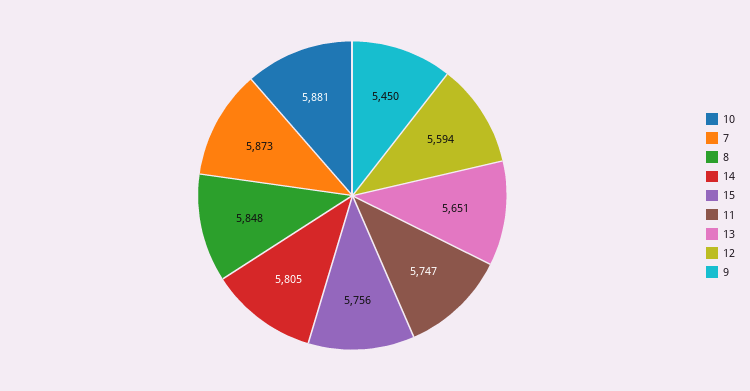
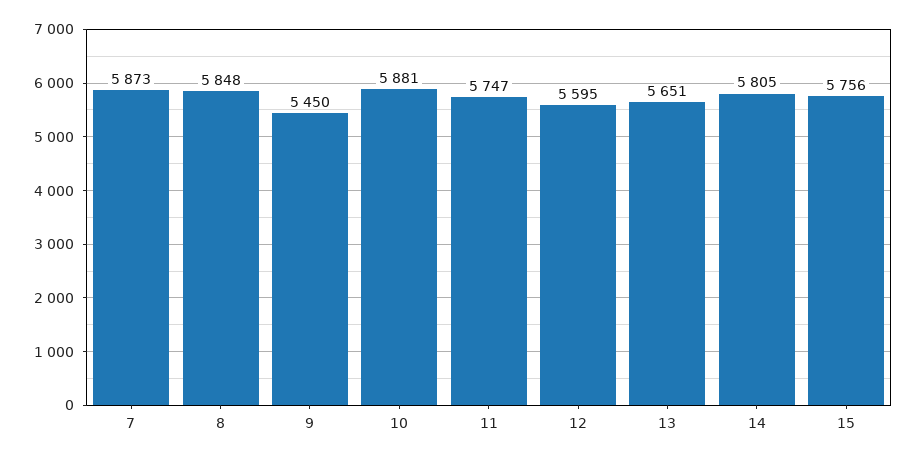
  {
    "10": 5881,
    "7": 5873,
    "8": 5848,
    "14": 5805,
    "15": 5756,
    "11": 5747,
    "13": 5651,
-   "12": 5594,
+   "12": 5595,
    "9": 5450
  }

